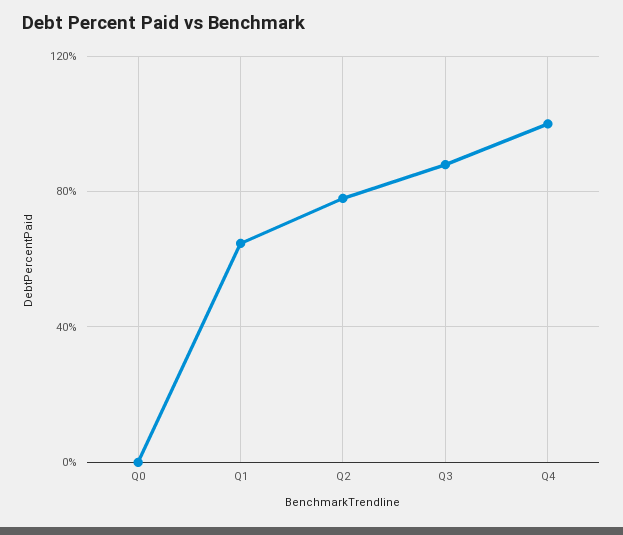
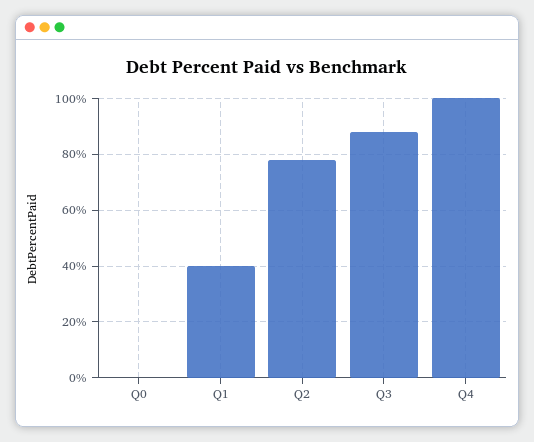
  {
    "Q0": 0,
-   "Q1": 65,
+   "Q1": 40,
    "Q2": 77.5,
    "Q3": 87.5,
    "Q4": 100
  }

